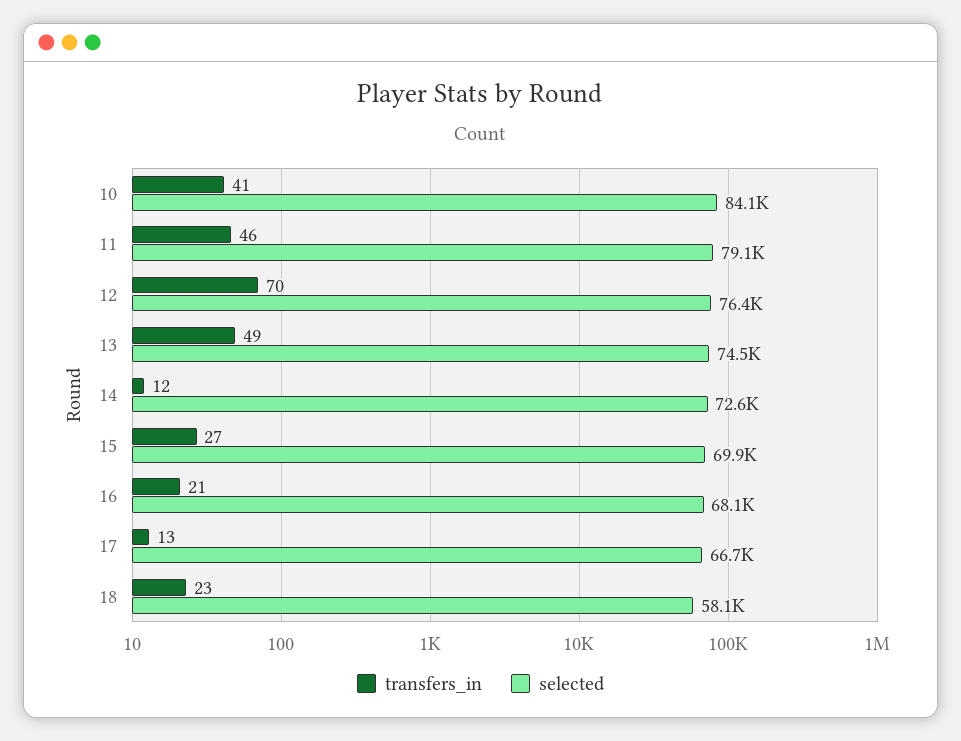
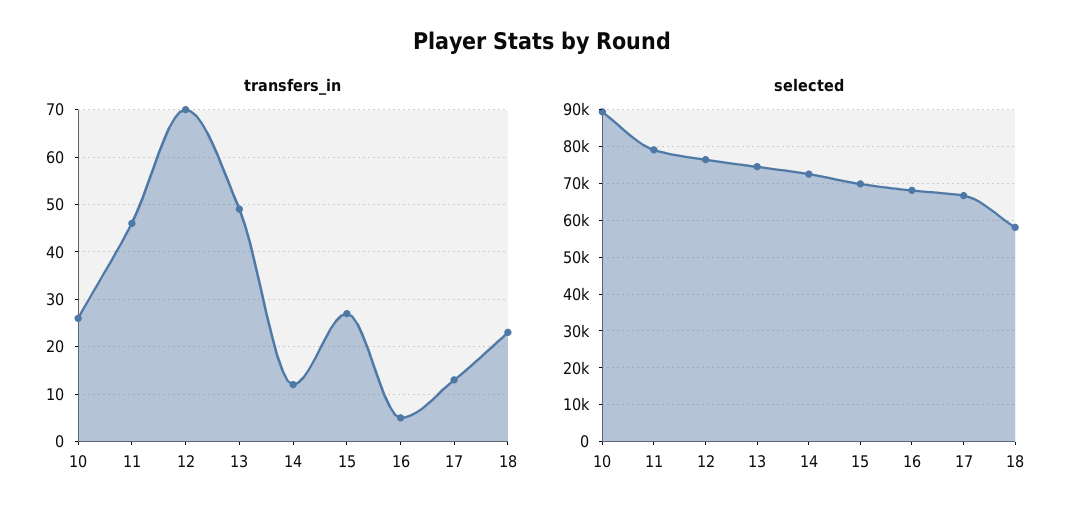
  {
    "transfers_in": {
-     "10": 41,
+     "10": 25,
      "11": 46,
      "12": 70,
      "13": 49,
      "14": 12,
      "15": 27,
-     "16": 21,
+     "16": 5,
      "17": 13,
      "18": 23
    },
    "selected": {
-     "10": 84100,
+     "10": 90000,
      "11": 79100,
      "12": 76400,
      "13": 74500,
      "14": 72600,
      "15": 69900,
      "16": 68100,
      "17": 66700,
      "18": 58100
    }
  }

